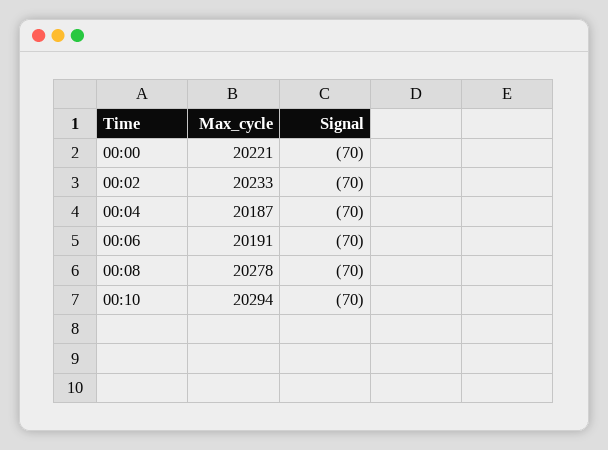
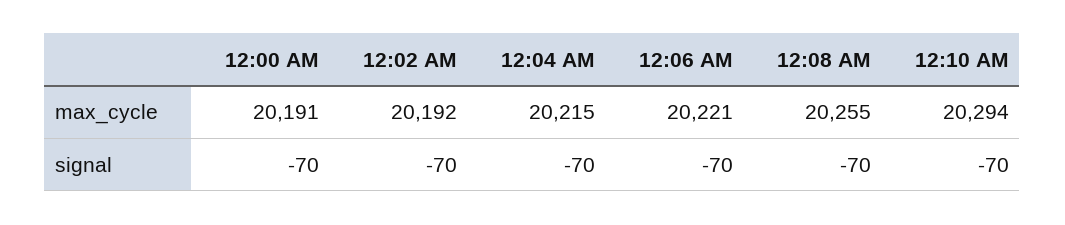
  {
    "Max_cycle": {
-     "00:00": 20221,
+     "00:00": 20191,
-     "00:02": 20233,
+     "00:02": 20192,
-     "00:04": 20187,
+     "00:04": 20215,
-     "00:06": 20191,
+     "00:06": 20221,
-     "00:08": 20278,
+     "00:08": 20255,
      "00:10": 20294
    },
    "Signal": {
      "00:00": -70,
      "00:02": -70,
      "00:04": -70,
      "00:06": -70,
      "00:08": -70,
      "00:10": -70
    }
  }

